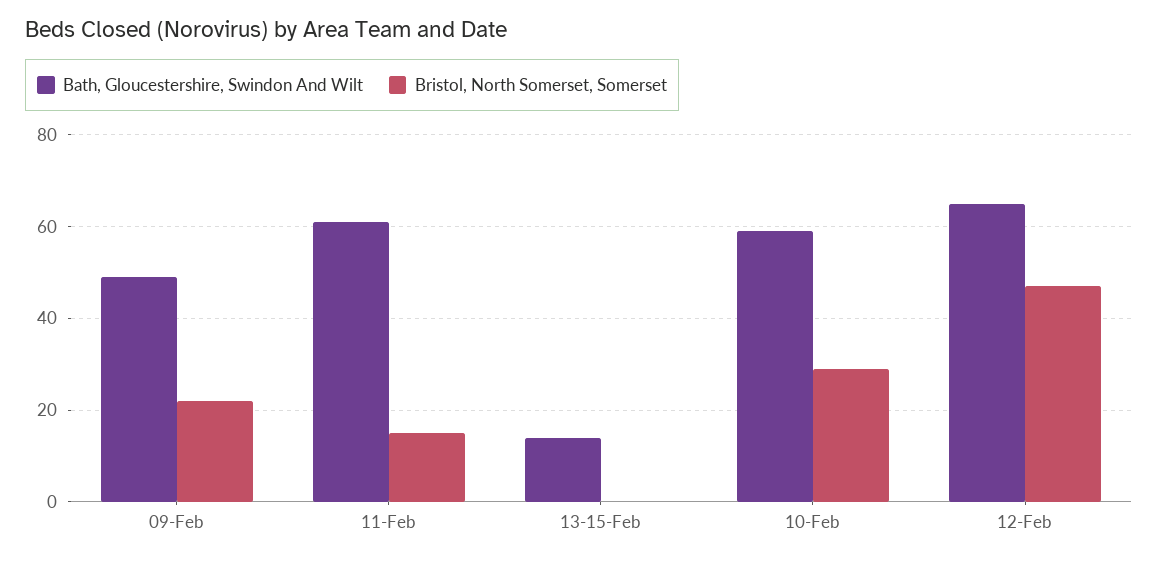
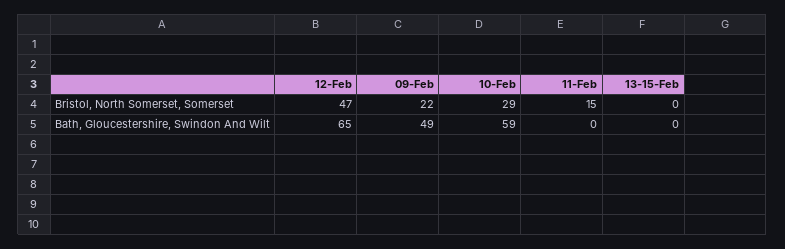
  {
    "Bath, Gloucestershire, Swindon And Wilt": {
      "09-Feb": 49,
-     "11-Feb": 60,
+     "11-Feb": 0,
-     "13-15-Feb": 15,
+     "13-15-Feb": 0,
      "10-Feb": 59,
      "12-Feb": 65
    },
    "Bristol, North Somerset, Somerset": {
      "09-Feb": 22,
      "11-Feb": 15,
      "13-15-Feb": 0,
      "10-Feb": 29,
      "12-Feb": 47
    }
  }

